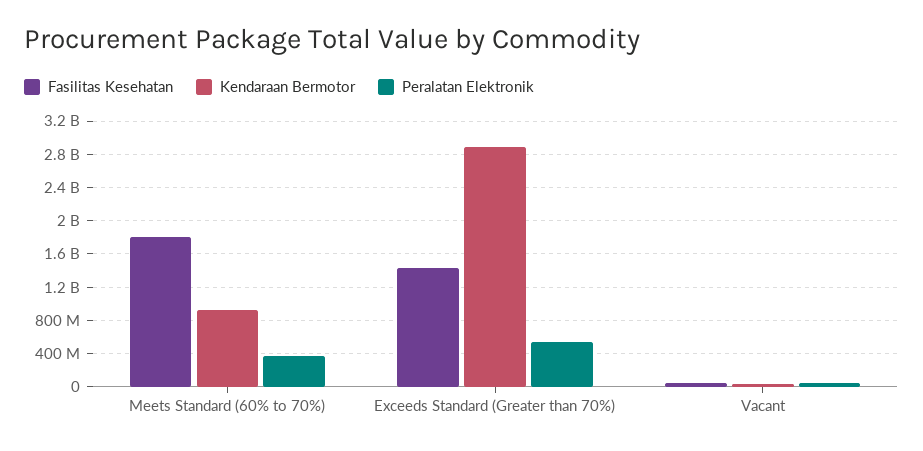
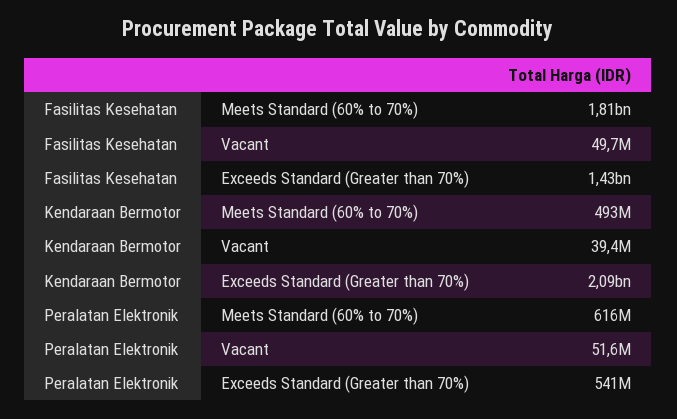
  {
    "Fasilitas Kesehatan": {
      "Meets Standard (60% to 70%)": 1810000000,
      "Exceeds Standard (Greater than 70%)": 1430000000,
      "Vacant": 49700000
    },
    "Kendaraan Bermotor": {
-     "Meets Standard (60% to 70%)": 900000000,
+     "Meets Standard (60% to 70%)": 493000000,
-     "Exceeds Standard (Greater than 70%)": 2900000000,
+     "Exceeds Standard (Greater than 70%)": 2090000000,
      "Vacant": 39400000
    },
    "Peralatan Elektronik": {
-     "Meets Standard (60% to 70%)": 400000000,
+     "Meets Standard (60% to 70%)": 616000000,
      "Exceeds Standard (Greater than 70%)": 541000000,
      "Vacant": 51600000
    }
  }

